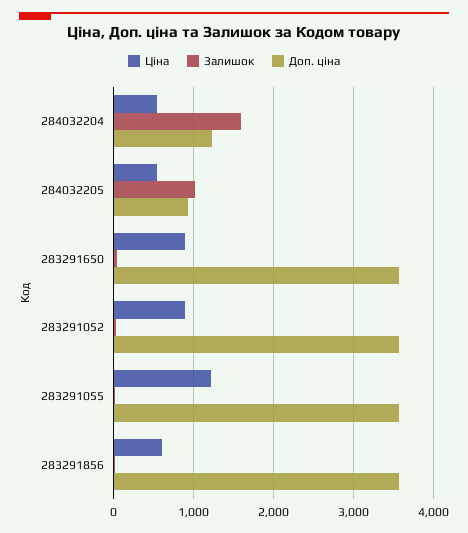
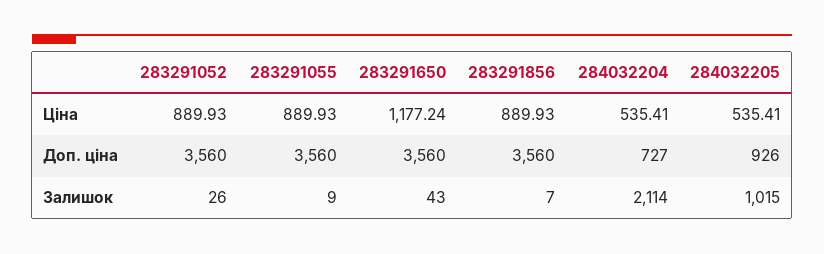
  {
    "Ціна": {
      "284032204": 535.41,
      "284032205": 535.41,
-     "283291650": 900,
+     "283291650": 1177.24,
      "283291052": 889.93,
-     "283291055": 1200,
+     "283291055": 889.93,
-     "283291856": 600
+     "283291856": 889.93
    },
    "Залишок": {
-     "284032204": 1600,
+     "284032204": 2114,
      "284032205": 1015,
      "283291650": 43,
      "283291052": 26,
      "283291055": 9,
      "283291856": 7
    },
    "Доп. ціна": {
-     "284032204": 1200,
+     "284032204": 727,
      "284032205": 926,
      "283291650": 3560,
      "283291052": 3560,
      "283291055": 3560,
      "283291856": 3560
    }
  }

